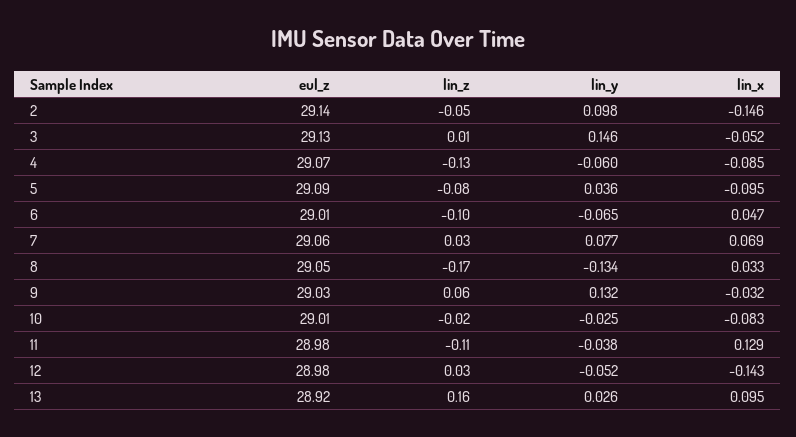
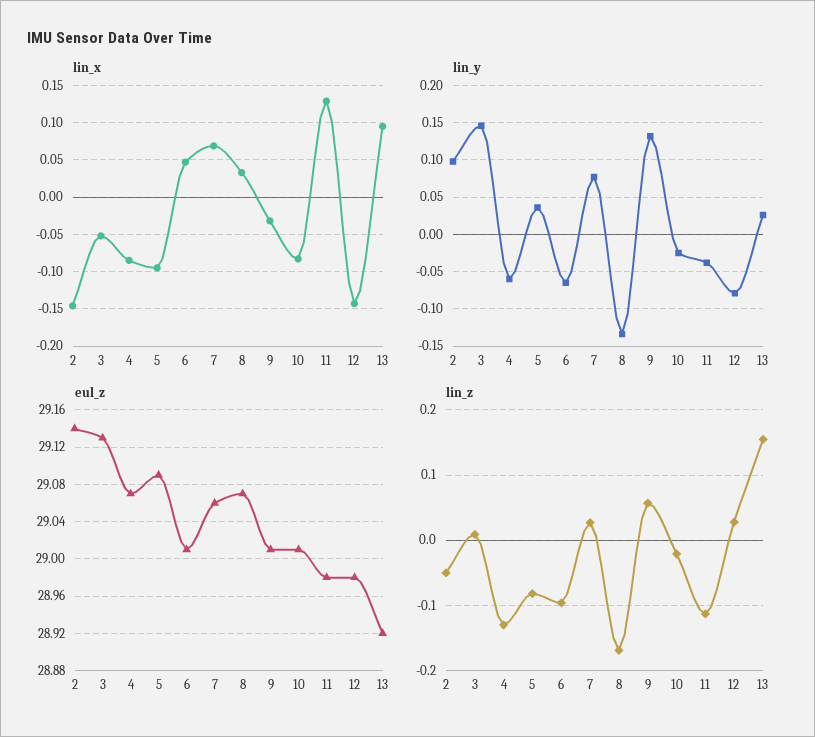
  {
    "eul_z": {
      "2": 29.14,
      "3": 29.13,
      "4": 29.07,
      "5": 29.09,
      "6": 29.01,
      "7": 29.06,
-     "8": 29.05,
+     "8": 29.07,
-     "9": 29.03,
+     "9": 29.01,
      "10": 29.01,
      "11": 28.98,
      "12": 28.98,
      "13": 28.92
    },
    "lin_z": {
      "2": -0.05,
      "3": 0.01,
      "4": -0.13,
      "5": -0.08,
      "6": -0.1,
      "7": 0.03,
      "8": -0.17,
      "9": 0.06,
      "10": -0.02,
      "11": -0.11,
      "12": 0.03,
      "13": 0.16
    },
    "lin_y": {
      "2": 0.098,
      "3": 0.146,
      "4": -0.06,
      "5": 0.036,
      "6": -0.065,
      "7": 0.077,
      "8": -0.134,
      "9": 0.132,
      "10": -0.025,
      "11": -0.038,
-     "12": -0.052,
+     "12": -0.08,
      "13": 0.026
    },
    "lin_x": {
      "2": -0.146,
      "3": -0.052,
      "4": -0.085,
      "5": -0.095,
      "6": 0.047,
      "7": 0.069,
      "8": 0.033,
      "9": -0.032,
      "10": -0.083,
      "11": 0.129,
      "12": -0.143,
      "13": 0.095
    }
  }

